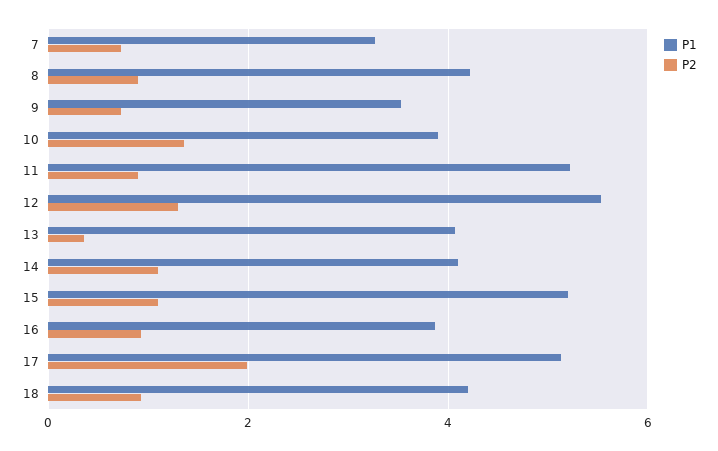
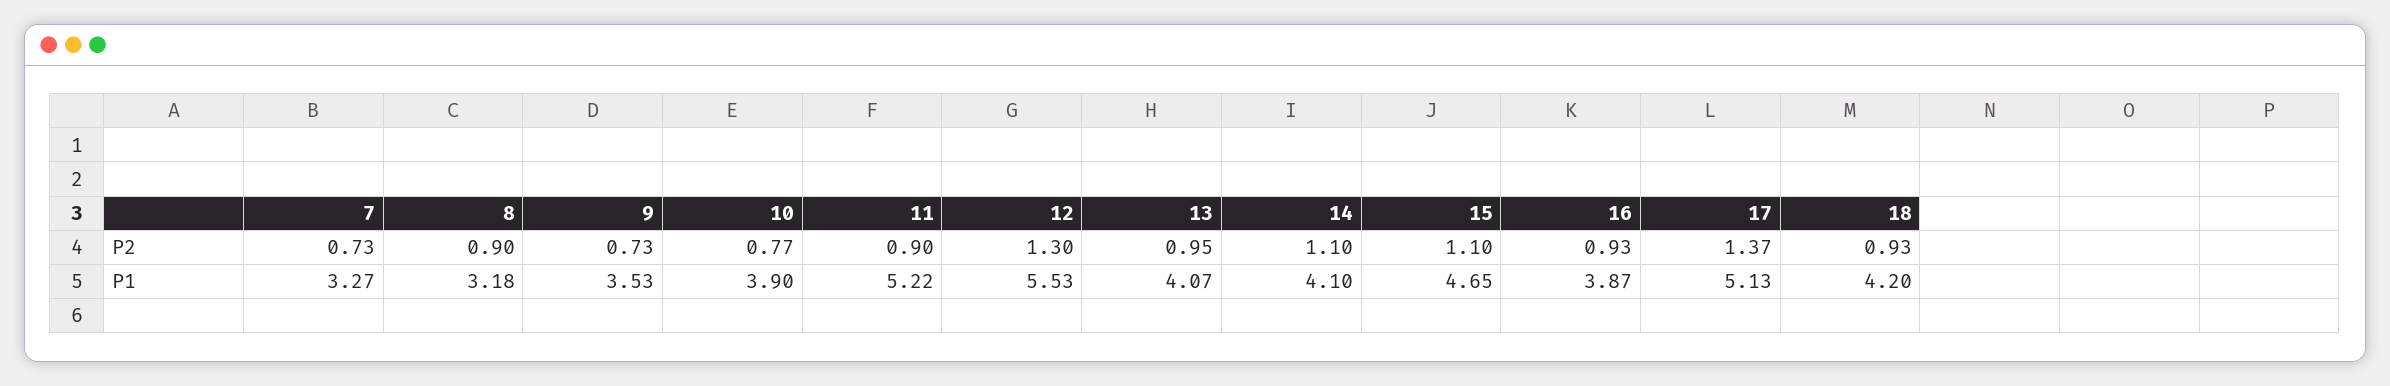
  {
    "P1": {
      "7": 3.27,
-     "8": 4.2,
+     "8": 3.18,
      "9": 3.53,
      "10": 3.9,
      "11": 5.22,
      "12": 5.53,
      "13": 4.07,
      "14": 4.1,
-     "15": 5.2,
+     "15": 4.65,
      "16": 3.87,
      "17": 5.13,
      "18": 4.2
    },
    "P2": {
      "7": 0.73,
      "8": 0.9,
      "9": 0.73,
-     "10": 1.4,
+     "10": 0.77,
      "11": 0.9,
      "12": 1.3,
-     "13": 0.4,
+     "13": 0.95,
      "14": 1.1,
      "15": 1.1,
      "16": 0.93,
-     "17": 2,
+     "17": 1.37,
      "18": 0.93
    }
  }

